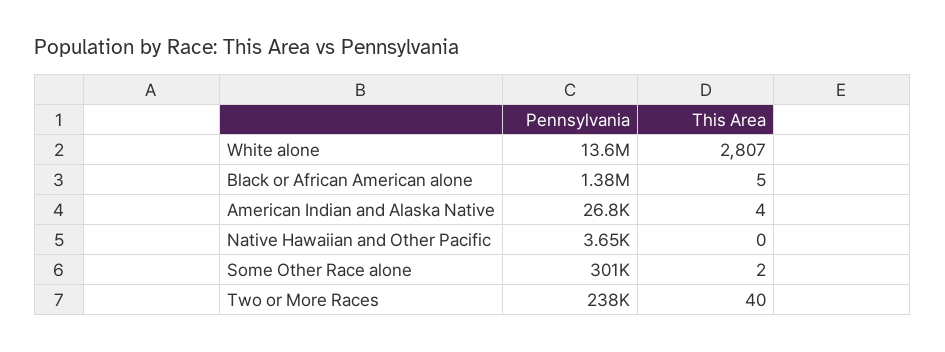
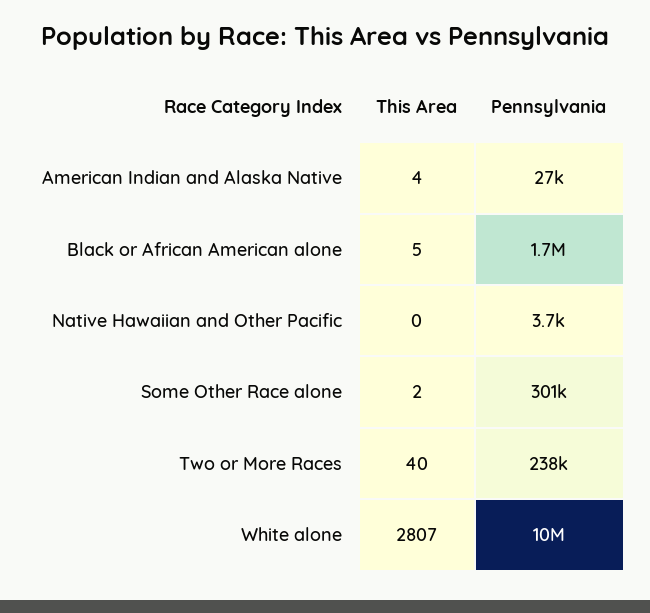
  {
    "Pennsylvania": {
-     "White alone": 13600000,
+     "White alone": 10000000,
-     "Black or African American alone": 1380000,
+     "Black or African American alone": 1700000,
      "American Indian and Alaska Native": 26800,
      "Native Hawaiian and Other Pacific": 3650,
      "Some Other Race alone": 301000,
      "Two or More Races": 238000
    },
    "This Area": {
      "White alone": 2807,
      "Black or African American alone": 5,
      "American Indian and Alaska Native": 4,
      "Native Hawaiian and Other Pacific": 0,
      "Some Other Race alone": 2,
      "Two or More Races": 40
    }
  }

